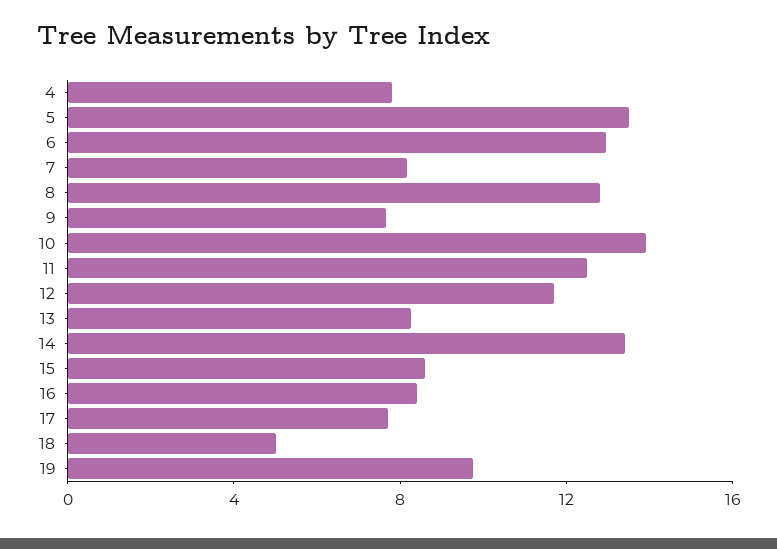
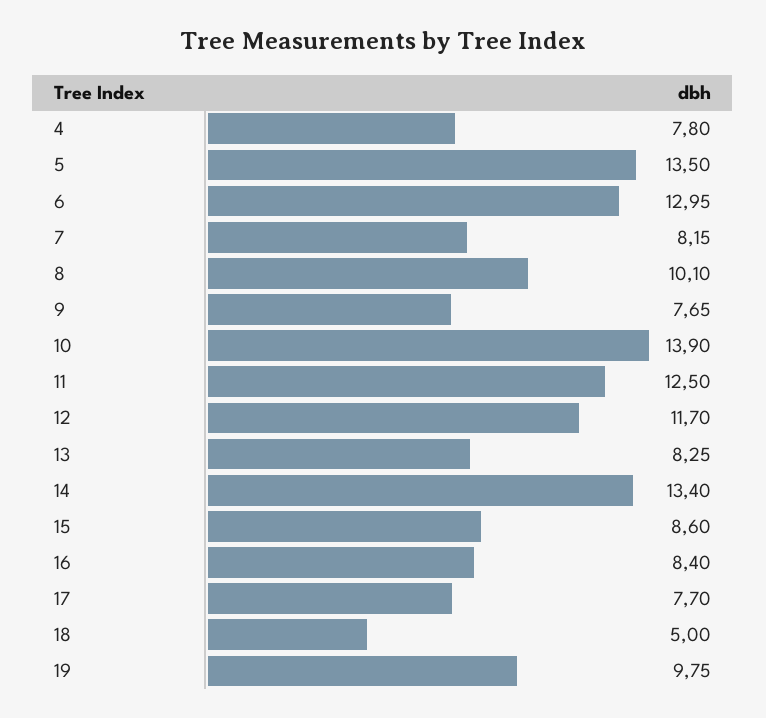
  {
    "4": 7.8,
    "5": 13.5,
    "6": 12.95,
    "7": 8.15,
-   "8": 13,
+   "8": 10.1,
    "9": 7.65,
    "10": 13.9,
    "11": 12.5,
    "12": 11.7,
    "13": 8.25,
    "14": 13.4,
    "15": 8.6,
    "16": 8.4,
    "17": 7.7,
    "18": 5,
    "19": 9.75
  }

